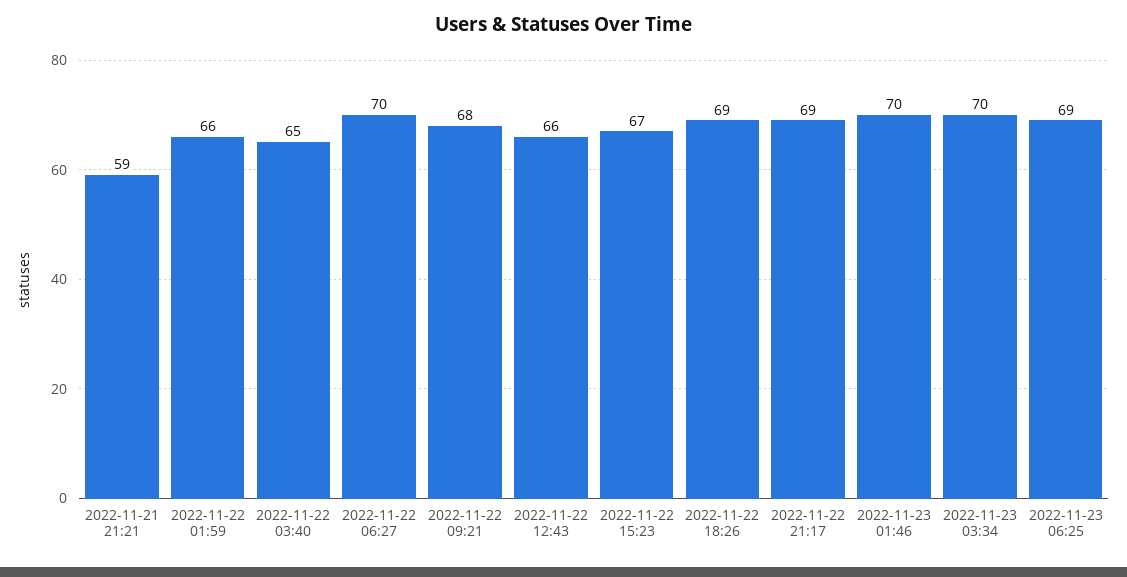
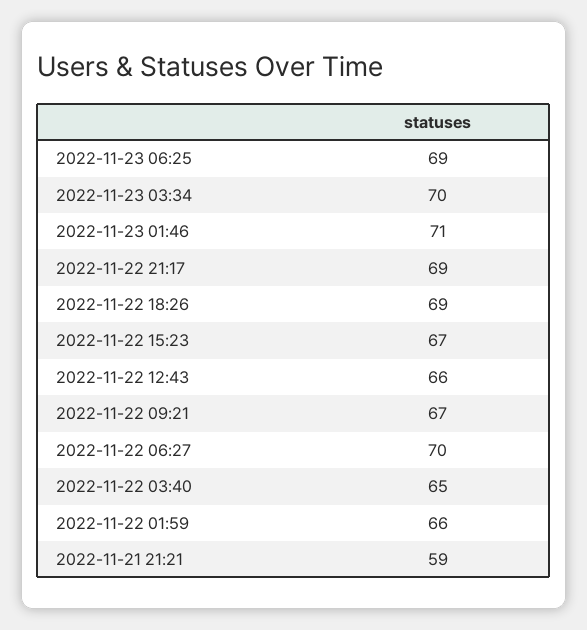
  {
    "2022-11-21 21:21": 59,
    "2022-11-22 01:59": 66,
    "2022-11-22 03:40": 65,
    "2022-11-22 06:27": 70,
-   "2022-11-22 09:21": 68,
+   "2022-11-22 09:21": 67,
    "2022-11-22 12:43": 66,
    "2022-11-22 15:23": 67,
    "2022-11-22 18:26": 69,
    "2022-11-22 21:17": 69,
-   "2022-11-23 01:46": 70,
+   "2022-11-23 01:46": 71,
    "2022-11-23 03:34": 70,
    "2022-11-23 06:25": 69
  }

